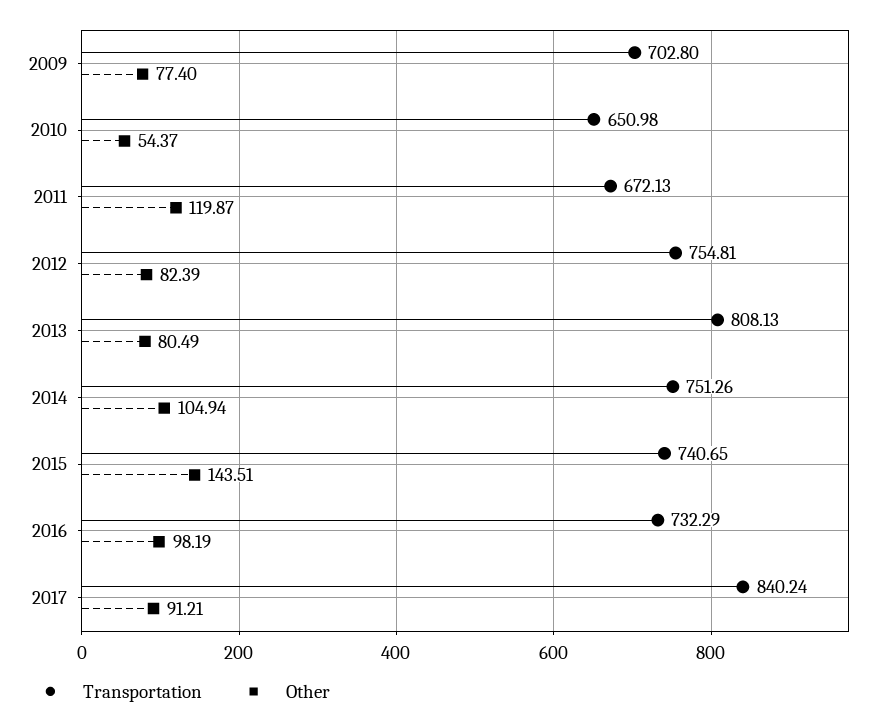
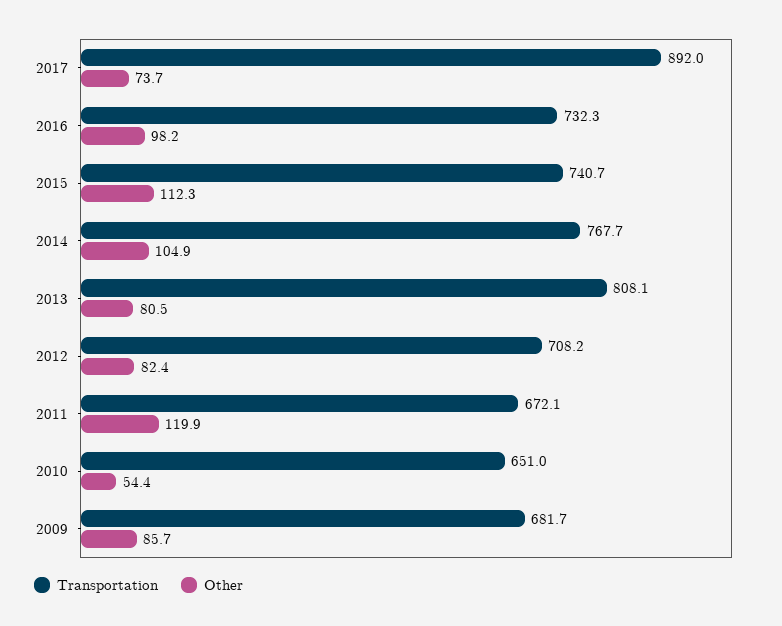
  {
    "Transportation": {
-     "2009": 702.8,
+     "2009": 681.7,
      "2010": 650.98,
      "2011": 672.13,
-     "2012": 754.81,
+     "2012": 708.2,
      "2013": 808.13,
-     "2014": 751.26,
+     "2014": 767.7,
      "2015": 740.65,
      "2016": 732.29,
-     "2017": 840.24
+     "2017": 892
    },
    "Other": {
-     "2009": 77.4,
+     "2009": 85.7,
      "2010": 54.37,
      "2011": 119.87,
      "2012": 82.39,
      "2013": 80.49,
      "2014": 104.94,
-     "2015": 143.51,
+     "2015": 112.3,
      "2016": 98.19,
-     "2017": 91.21
+     "2017": 73.7
    }
  }

